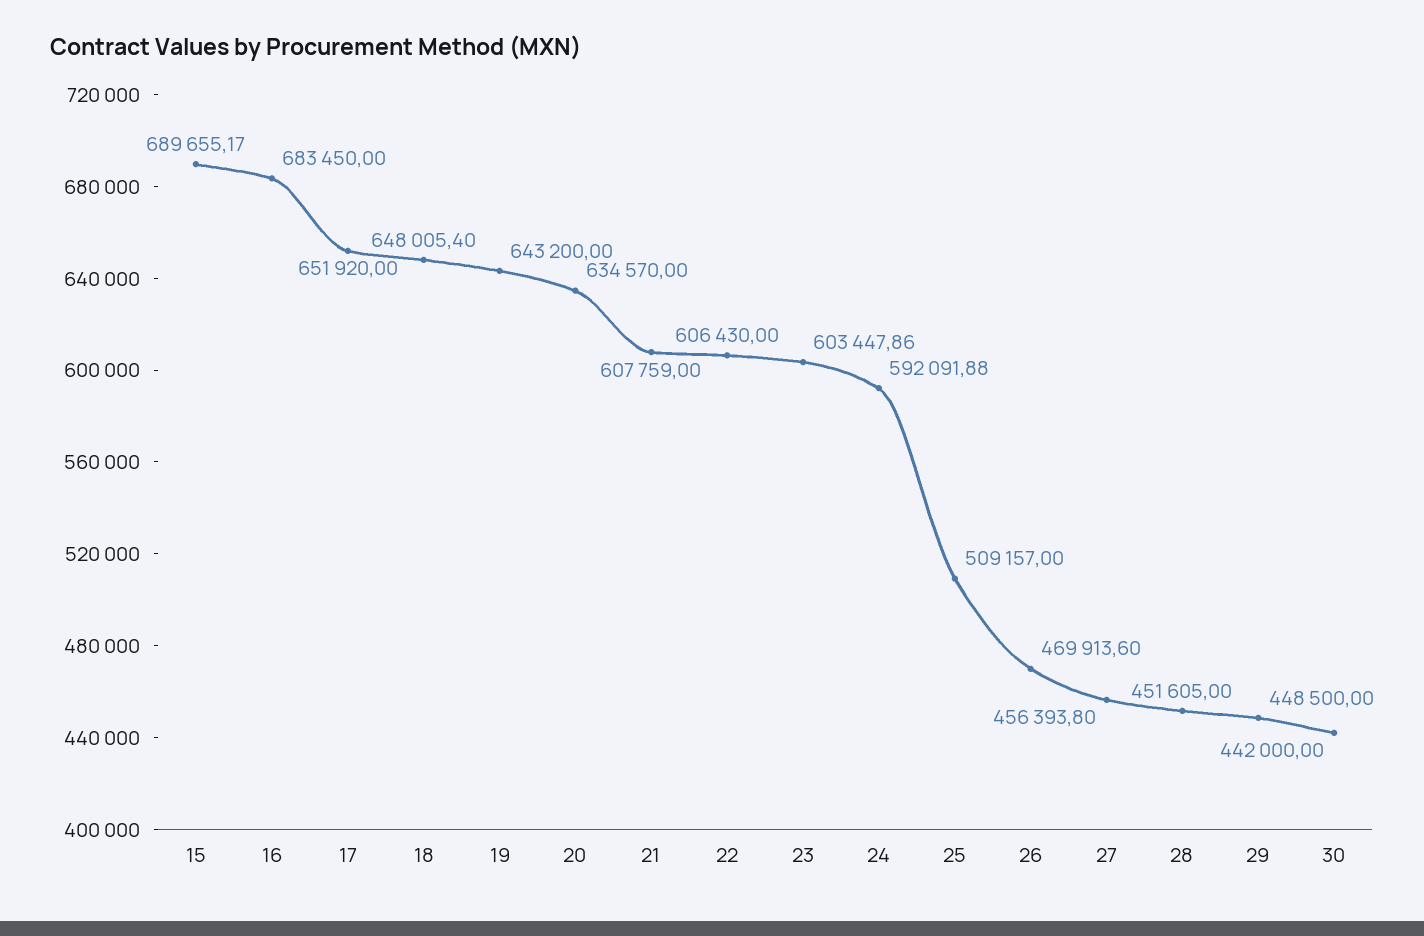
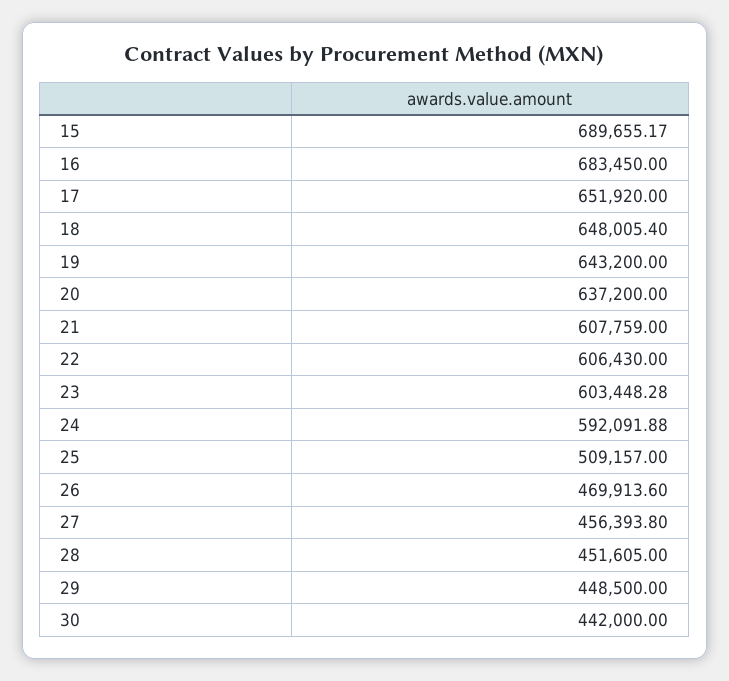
  {
    "15": 689655.17,
    "16": 683450,
    "17": 651920,
    "18": 648005.4,
    "19": 643200,
-   "20": 634570,
+   "20": 637200,
    "21": 607759,
    "22": 606430,
-   "23": 603447.86,
+   "23": 603448.28,
    "24": 592091.88,
    "25": 509157,
    "26": 469913.6,
    "27": 456393.8,
    "28": 451605,
    "29": 448500,
    "30": 442000
  }

